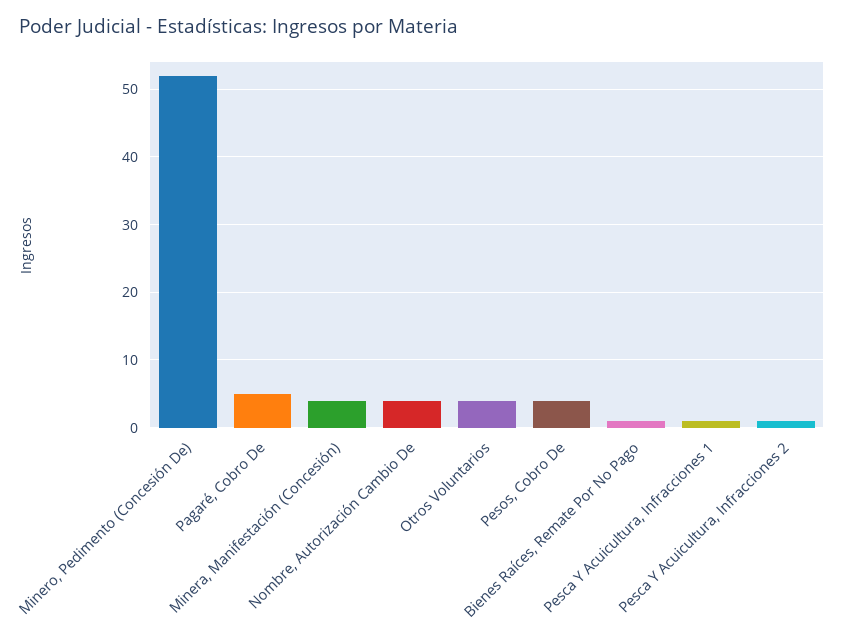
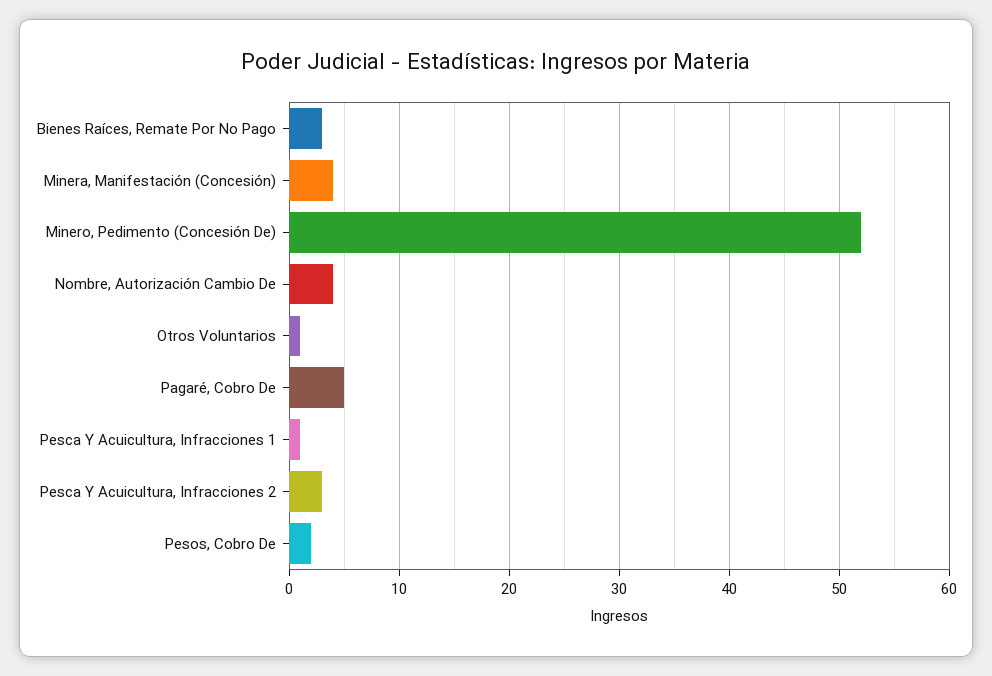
  {
    "Minero, Pedimento (Concesión De)": 52,
    "Pagaré, Cobro De": 5,
    "Minera, Manifestación (Concesión)": 4,
    "Nombre, Autorización Cambio De": 4,
-   "Otros Voluntarios": 4,
+   "Otros Voluntarios": 1,
-   "Pesos, Cobro De": 4,
+   "Pesos, Cobro De": 2,
-   "Bienes Raíces, Remate Por No Pago": 1,
+   "Bienes Raíces, Remate Por No Pago": 3,
    "Pesca Y Acuicultura, Infracciones 1": 1,
-   "Pesca Y Acuicultura, Infracciones 2": 1
+   "Pesca Y Acuicultura, Infracciones 2": 3
  }

